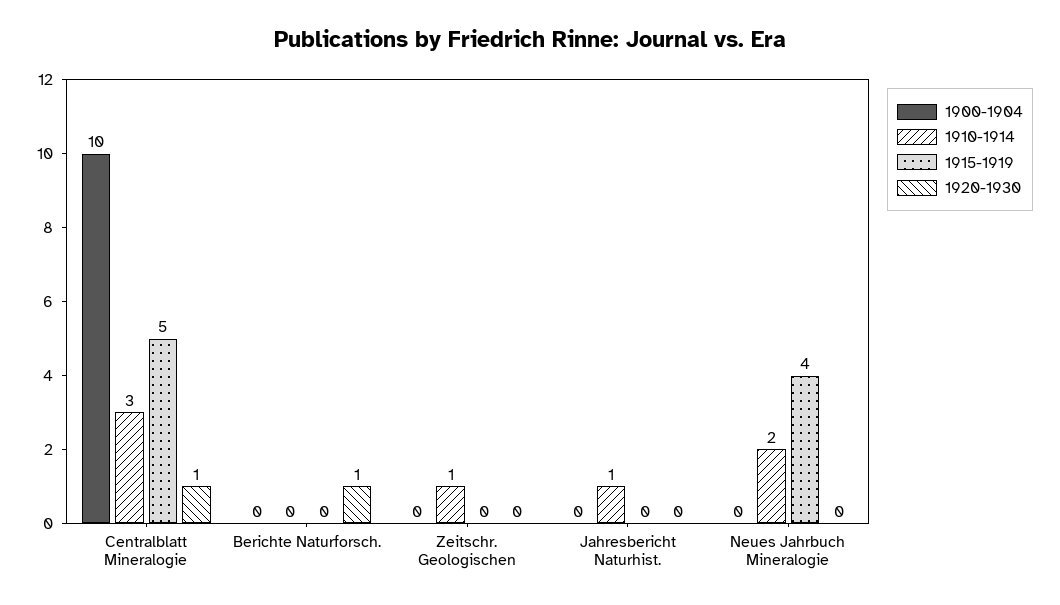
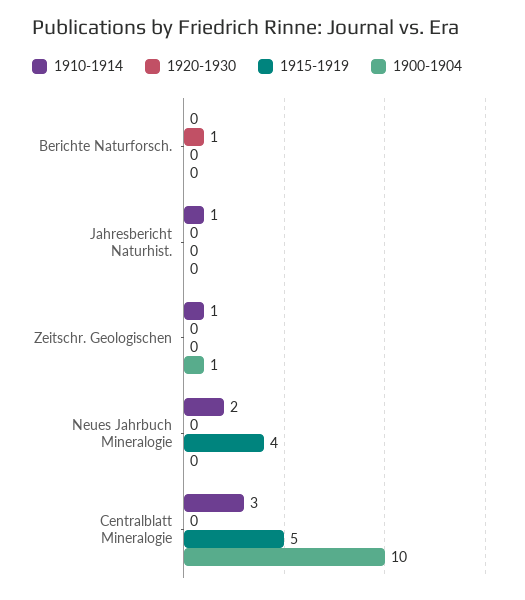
  {
    "1900-1904": {
      "Centralblatt Mineralogie": 10,
      "Berichte Naturforsch.": 0,
-     "Zeitschr. Geologischen": 0,
+     "Zeitschr. Geologischen": 1,
      "Jahresbericht Naturhist.": 0,
      "Neues Jahrbuch Mineralogie": 0
    },
    "1910-1914": {
      "Centralblatt Mineralogie": 3,
      "Berichte Naturforsch.": 0,
      "Zeitschr. Geologischen": 1,
      "Jahresbericht Naturhist.": 1,
      "Neues Jahrbuch Mineralogie": 2
    },
    "1915-1919": {
      "Centralblatt Mineralogie": 5,
      "Berichte Naturforsch.": 0,
      "Zeitschr. Geologischen": 0,
      "Jahresbericht Naturhist.": 0,
      "Neues Jahrbuch Mineralogie": 4
    },
    "1920-1930": {
-     "Centralblatt Mineralogie": 1,
+     "Centralblatt Mineralogie": 0,
      "Berichte Naturforsch.": 1,
      "Zeitschr. Geologischen": 0,
      "Jahresbericht Naturhist.": 0,
      "Neues Jahrbuch Mineralogie": 0
    }
  }

